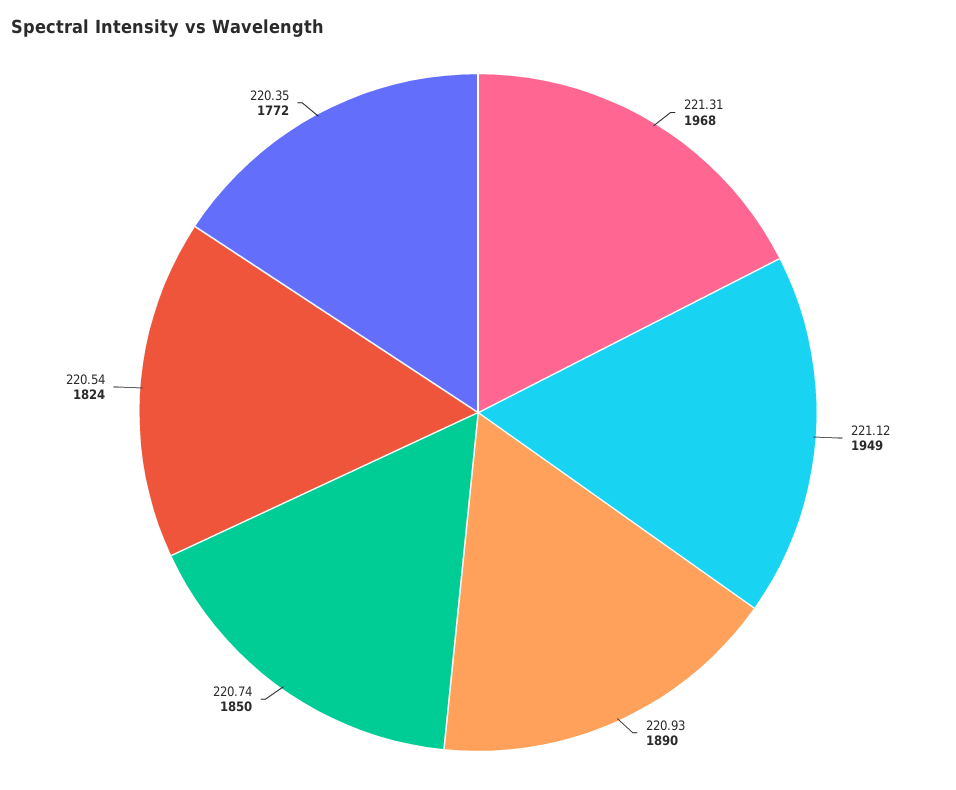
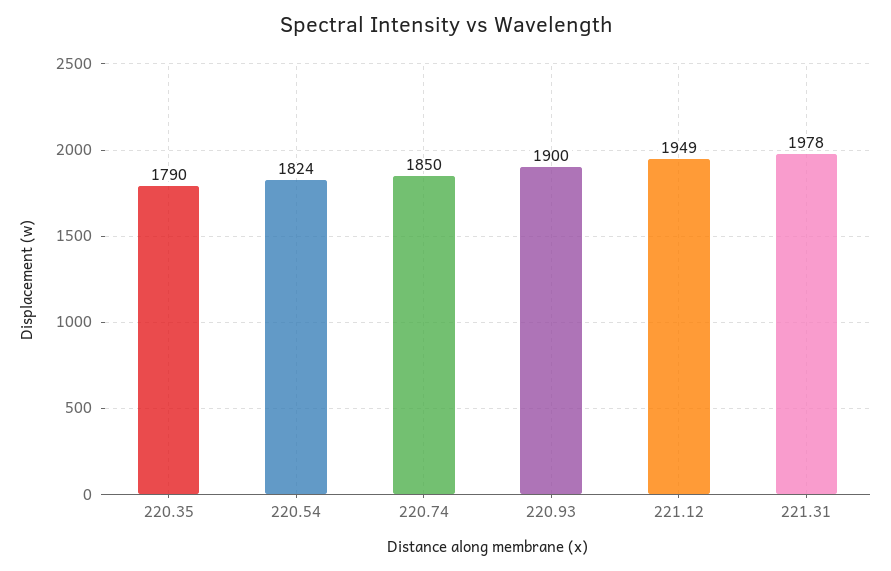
  {
-   "221.31": 1968,
+   "221.31": 1978,
    "221.12": 1949,
-   "220.93": 1890,
+   "220.93": 1900,
    "220.74": 1850,
    "220.54": 1824,
-   "220.35": 1772
+   "220.35": 1790
  }

